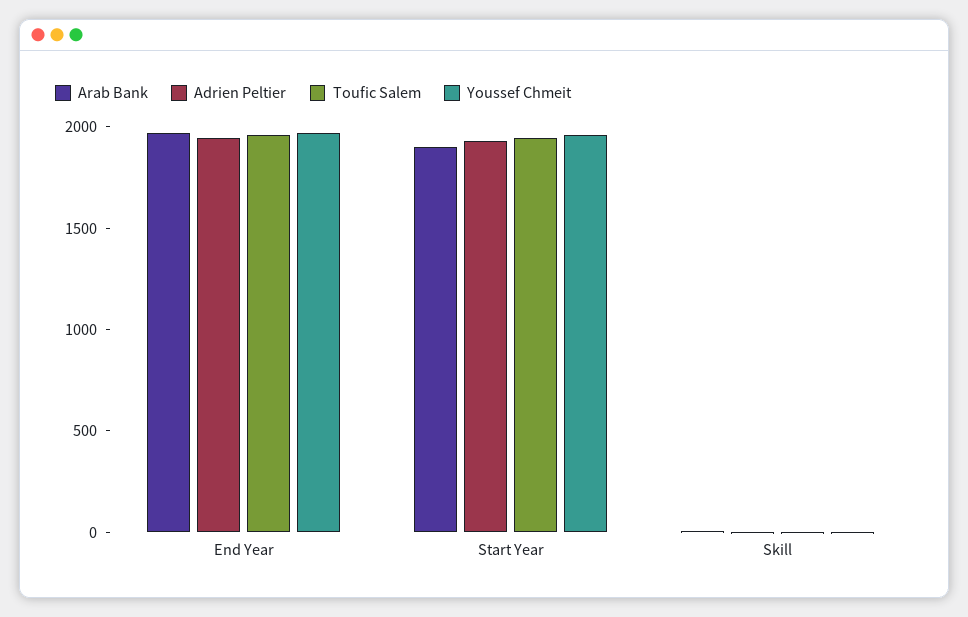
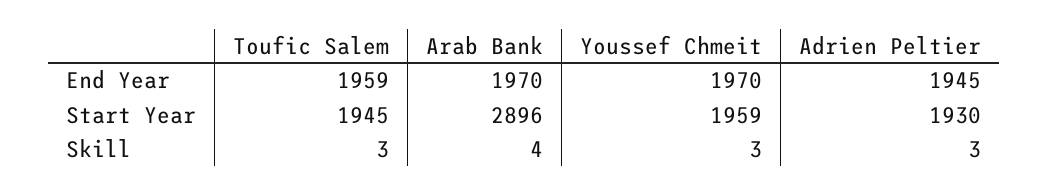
  {
    "Arab Bank": {
      "End Year": 1970,
-     "Start Year": 1900,
+     "Start Year": 2896,
      "Skill": 4
    },
    "Adrien Peltier": {
      "End Year": 1945,
      "Start Year": 1930,
      "Skill": 3
    },
    "Toufic Salem": {
      "End Year": 1959,
      "Start Year": 1945,
      "Skill": 3
    },
    "Youssef Chmeit": {
      "End Year": 1970,
      "Start Year": 1959,
      "Skill": 3
    }
  }

